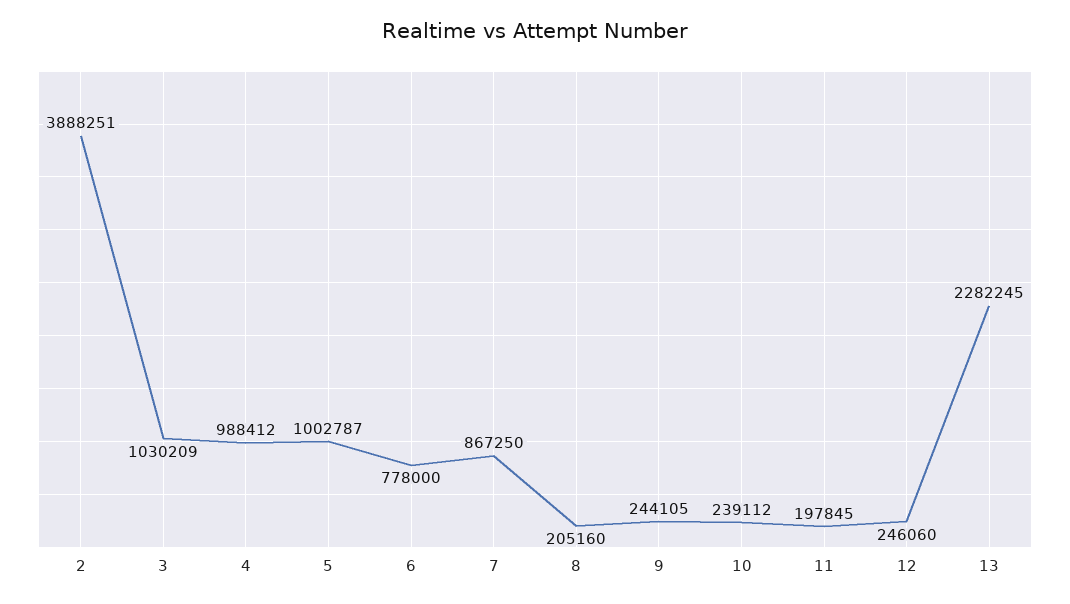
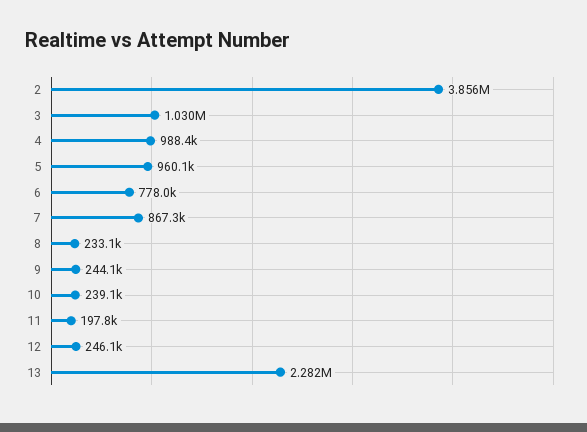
  {
-   "2": 3888251,
+   "2": 3856000,
    "3": 1030209,
    "4": 988412,
-   "5": 1002787,
+   "5": 960100,
    "6": 778000,
    "7": 867250,
-   "8": 205160,
+   "8": 233100,
    "9": 244105,
    "10": 239112,
    "11": 197845,
    "12": 246060,
    "13": 2282245
  }

